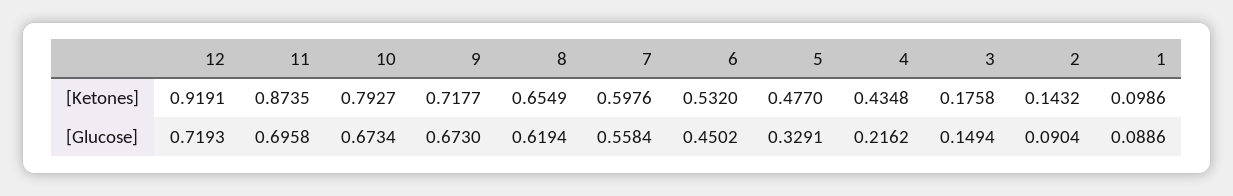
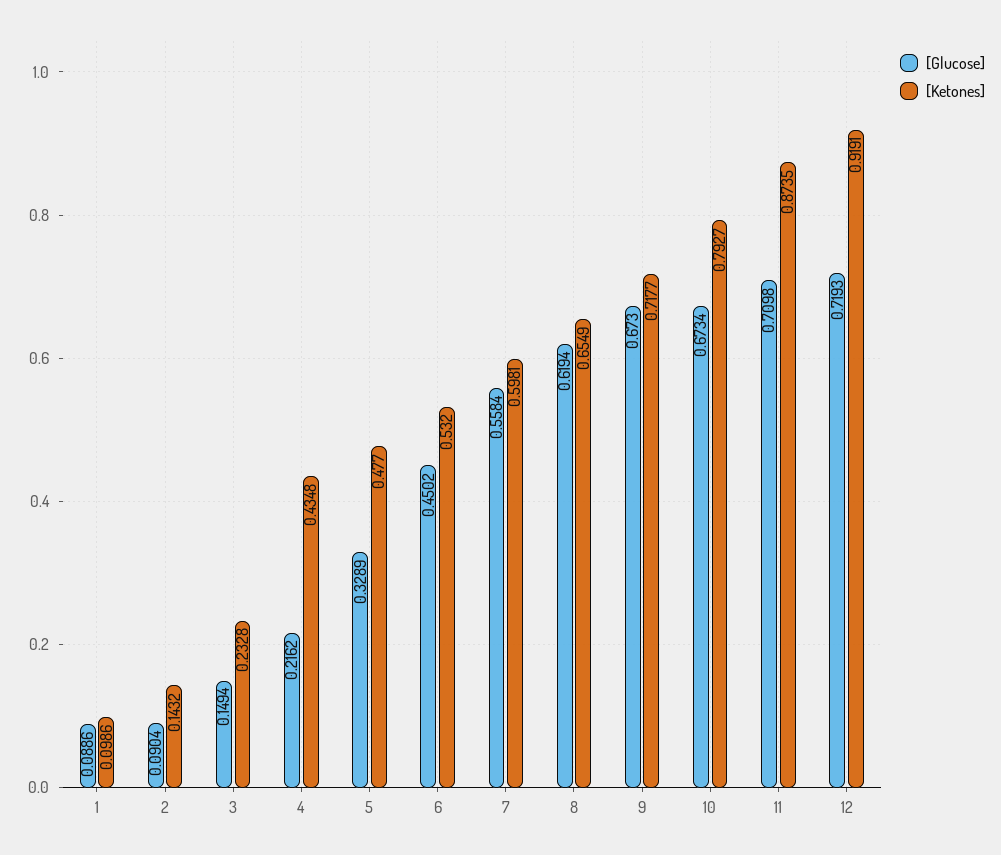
  {
    "[Ketones]": {
      "12": 0.9191,
      "11": 0.8735,
      "10": 0.7927,
      "9": 0.7177,
      "8": 0.6549,
-     "7": 0.5976,
+     "7": 0.5981,
      "6": 0.532,
      "5": 0.477,
      "4": 0.4348,
-     "3": 0.1758,
+     "3": 0.2328,
      "2": 0.1432,
      "1": 0.0986
    },
    "[Glucose]": {
      "12": 0.7193,
-     "11": 0.6958,
+     "11": 0.7098,
      "10": 0.6734,
      "9": 0.673,
      "8": 0.6194,
      "7": 0.5584,
      "6": 0.4502,
-     "5": 0.3291,
+     "5": 0.3289,
      "4": 0.2162,
      "3": 0.1494,
      "2": 0.0904,
      "1": 0.0886
    }
  }

